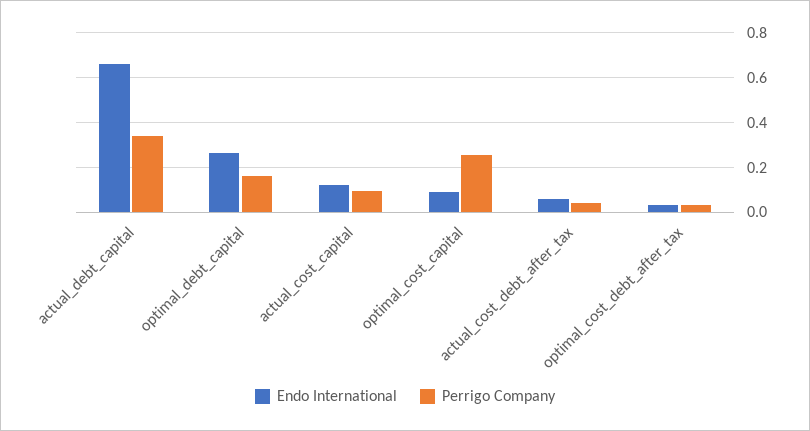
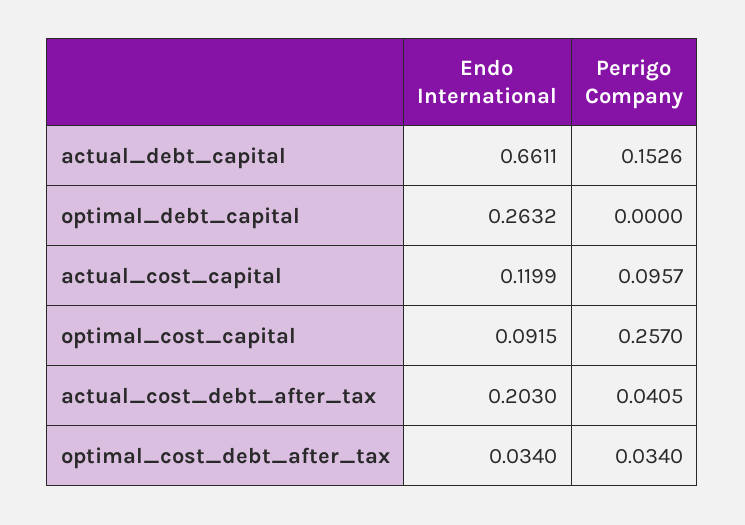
  {
    "Endo International": {
      "actual_debt_capital": 0.6611,
      "optimal_debt_capital": 0.2632,
      "actual_cost_capital": 0.1199,
      "optimal_cost_capital": 0.0915,
-     "actual_cost_debt_after_tax": 0.05,
+     "actual_cost_debt_after_tax": 0.203,
      "optimal_cost_debt_after_tax": 0.034
    },
    "Perrigo Company": {
-     "actual_debt_capital": 0.35,
+     "actual_debt_capital": 0.1526,
-     "optimal_debt_capital": 0.15,
+     "optimal_debt_capital": 0,
      "actual_cost_capital": 0.0957,
      "optimal_cost_capital": 0.257,
      "actual_cost_debt_after_tax": 0.0405,
      "optimal_cost_debt_after_tax": 0.034
    }
  }

